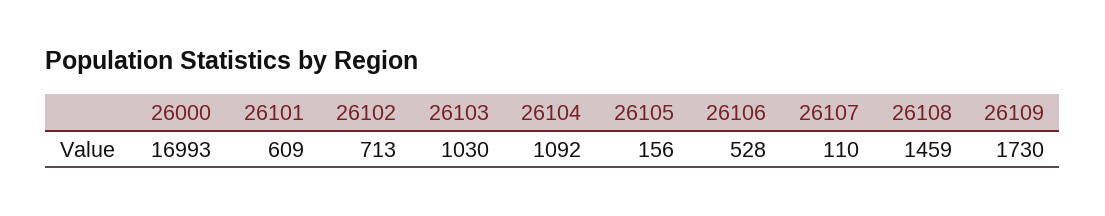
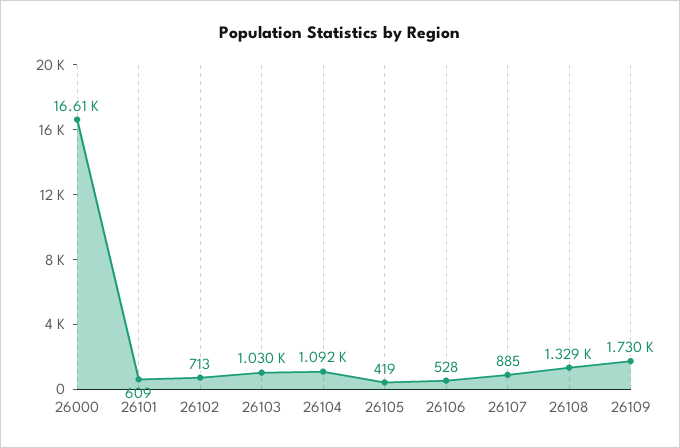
  {
-   "26000": 16993,
+   "26000": 16610,
    "26101": 609,
    "26102": 713,
    "26103": 1030,
    "26104": 1092,
-   "26105": 156,
+   "26105": 419,
    "26106": 528,
-   "26107": 110,
+   "26107": 885,
-   "26108": 1459,
+   "26108": 1329,
    "26109": 1730
  }

